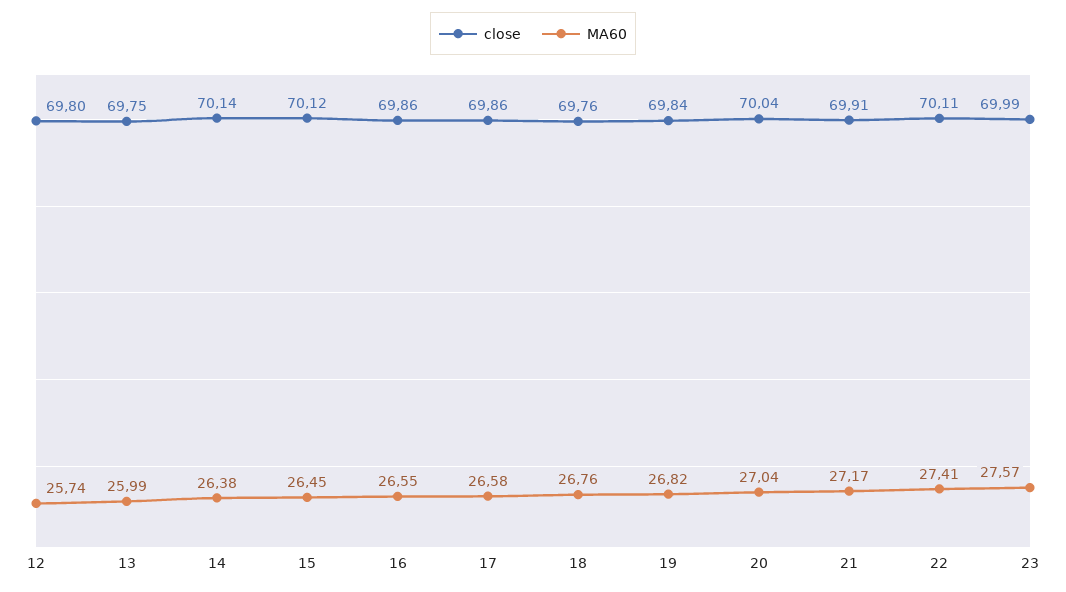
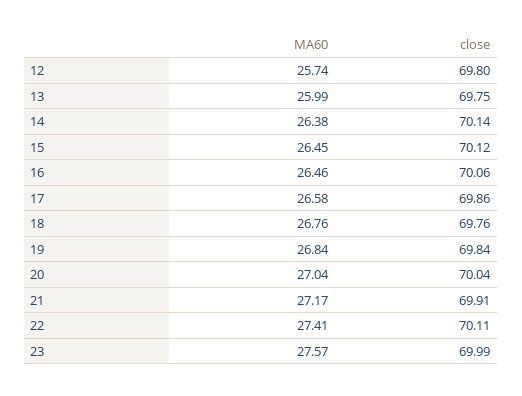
  {
    "close": {
      "12": 69.8,
      "13": 69.75,
      "14": 70.14,
      "15": 70.12,
-     "16": 69.86,
+     "16": 70.06,
      "17": 69.86,
      "18": 69.76,
      "19": 69.84,
      "20": 70.04,
      "21": 69.91,
      "22": 70.11,
      "23": 69.99
    },
    "MA60": {
      "12": 25.74,
      "13": 25.99,
      "14": 26.38,
      "15": 26.45,
-     "16": 26.55,
+     "16": 26.46,
      "17": 26.58,
      "18": 26.76,
-     "19": 26.82,
+     "19": 26.84,
      "20": 27.04,
      "21": 27.17,
      "22": 27.41,
      "23": 27.57
    }
  }

